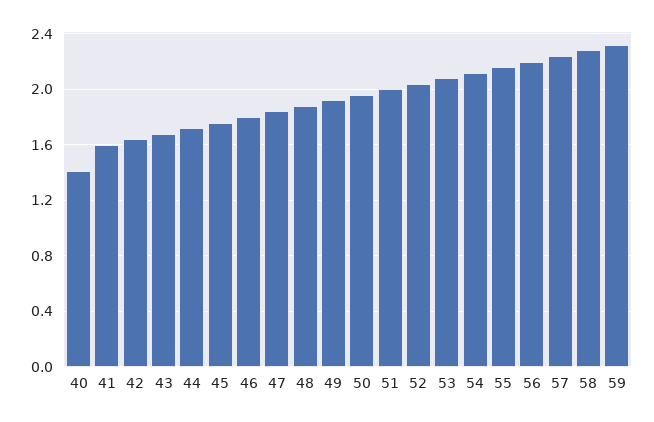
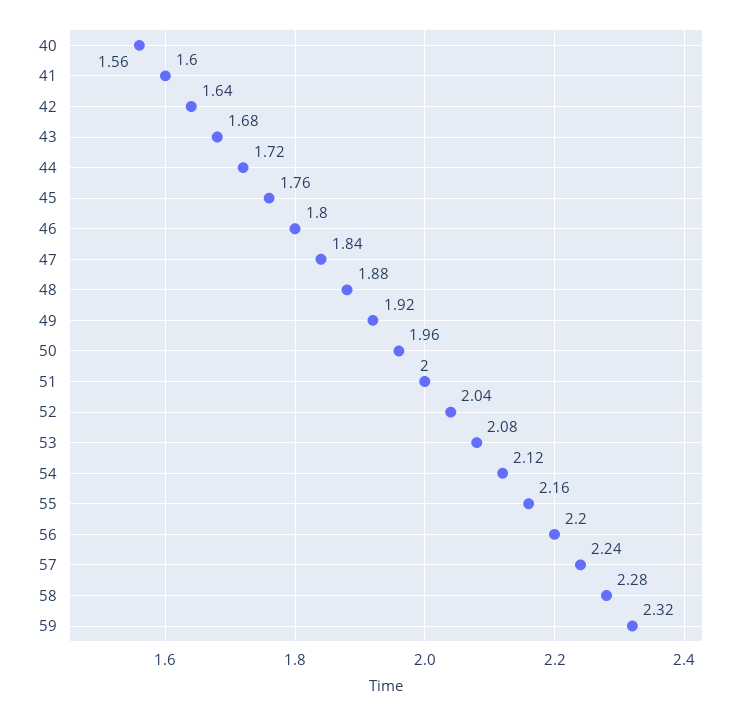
  {
-   "40": 1.4,
+   "40": 1.56,
    "41": 1.6,
    "42": 1.64,
    "43": 1.68,
    "44": 1.72,
    "45": 1.76,
    "46": 1.8,
    "47": 1.84,
    "48": 1.88,
    "49": 1.92,
    "50": 1.96,
    "51": 2,
    "52": 2.04,
    "53": 2.08,
    "54": 2.12,
    "55": 2.16,
    "56": 2.2,
    "57": 2.24,
    "58": 2.28,
    "59": 2.32
  }

